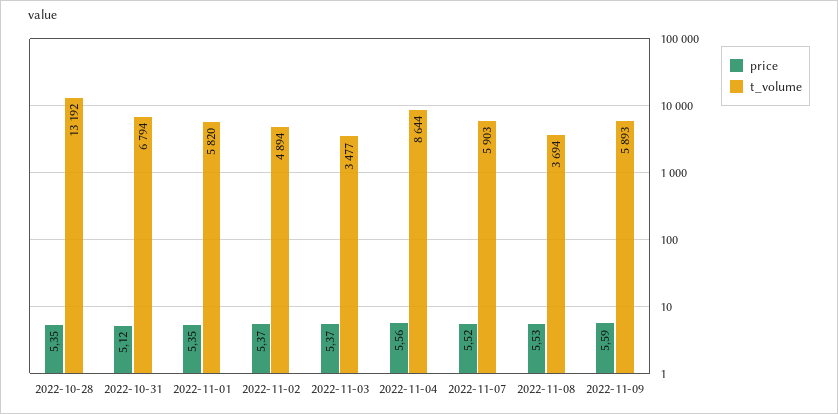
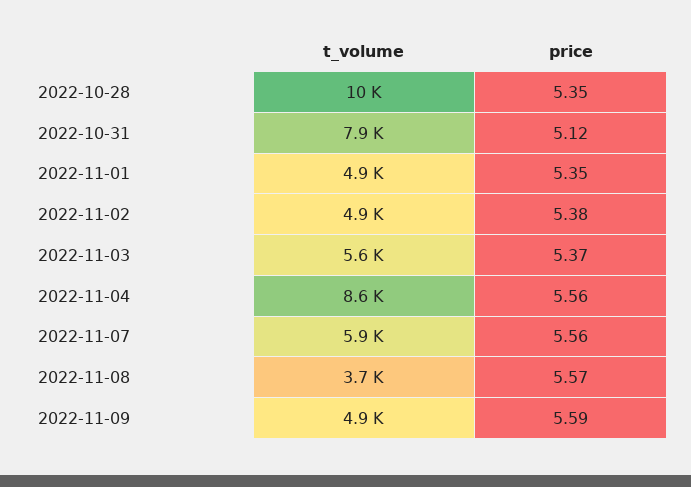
  {
    "price": {
      "2022-10-28": 5.35,
      "2022-10-31": 5.12,
      "2022-11-01": 5.35,
-     "2022-11-02": 5.37,
+     "2022-11-02": 5.38,
      "2022-11-03": 5.37,
      "2022-11-04": 5.56,
-     "2022-11-07": 5.52,
+     "2022-11-07": 5.56,
-     "2022-11-08": 5.53,
+     "2022-11-08": 5.57,
      "2022-11-09": 5.59
    },
    "t_volume": {
-     "2022-10-28": 13192,
+     "2022-10-28": 10000,
-     "2022-10-31": 6794,
+     "2022-10-31": 7900,
-     "2022-11-01": 5820,
+     "2022-11-01": 4900,
      "2022-11-02": 4894,
-     "2022-11-03": 3477,
+     "2022-11-03": 5600,
      "2022-11-04": 8644,
      "2022-11-07": 5903,
      "2022-11-08": 3694,
-     "2022-11-09": 5893
+     "2022-11-09": 4900
    }
  }

